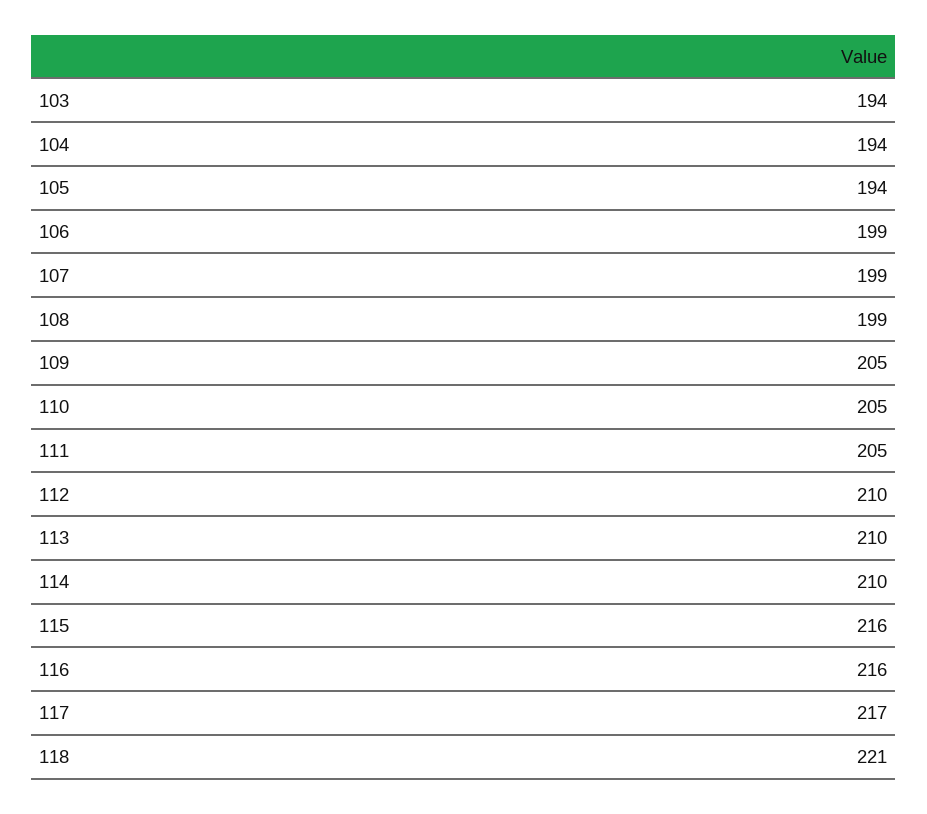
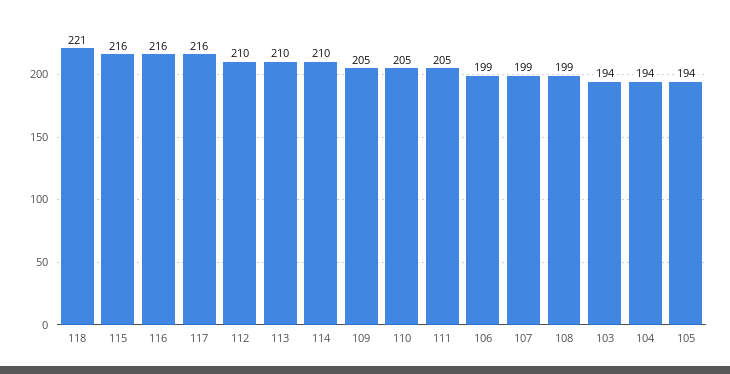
  {
    "103": 194,
    "104": 194,
    "105": 194,
    "106": 199,
    "107": 199,
    "108": 199,
    "109": 205,
    "110": 205,
    "111": 205,
    "112": 210,
    "113": 210,
    "114": 210,
    "115": 216,
    "116": 216,
-   "117": 217,
+   "117": 216,
    "118": 221
  }

